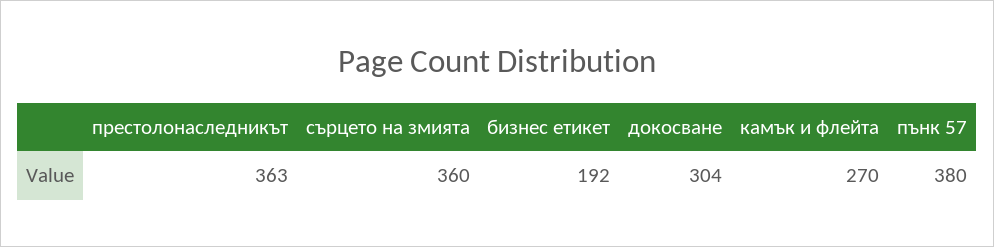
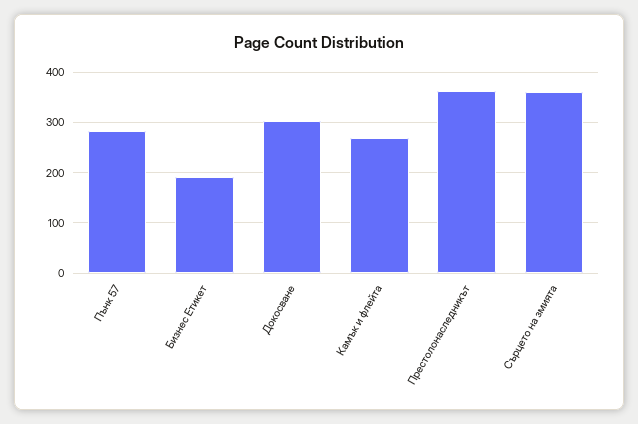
  {
    "престолонаследникът": 363,
    "сърцето на змията": 360,
    "бизнес етикет": 192,
    "докосване": 304,
    "камък и флейта": 270,
-   "пънк 57": 380
+   "пънк 57": 280
  }

